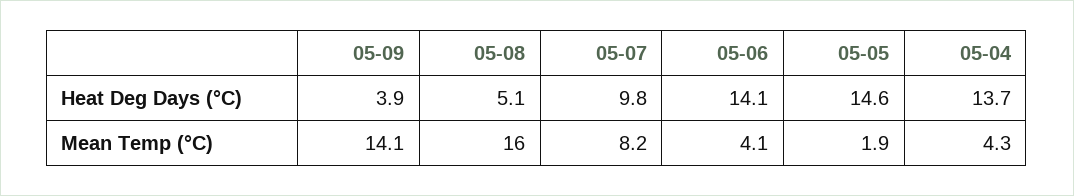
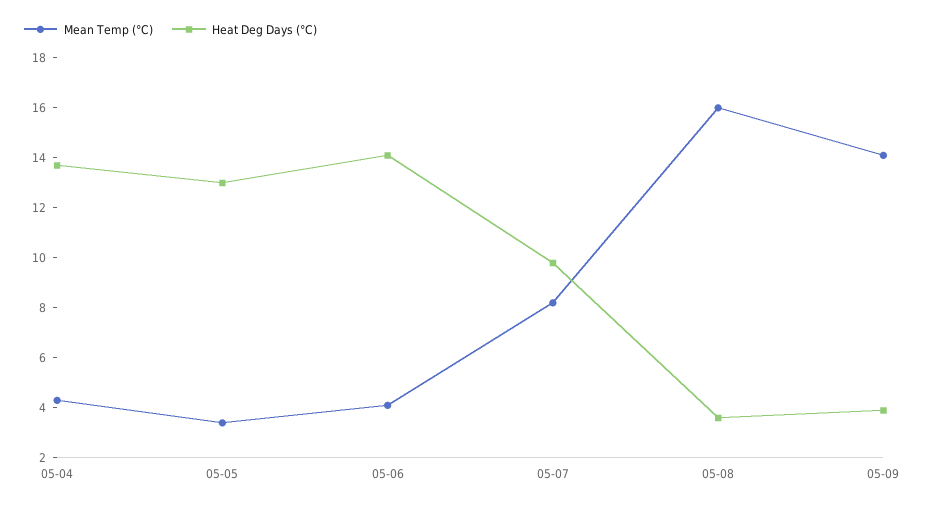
  {
    "Heat Deg Days (°C)": {
      "05-09": 3.9,
-     "05-08": 5.1,
+     "05-08": 3.5,
      "05-07": 9.8,
      "05-06": 14.1,
-     "05-05": 14.6,
+     "05-05": 13,
      "05-04": 13.7
    },
    "Mean Temp (°C)": {
      "05-09": 14.1,
      "05-08": 16,
      "05-07": 8.2,
      "05-06": 4.1,
-     "05-05": 1.9,
+     "05-05": 3.5,
      "05-04": 4.3
    }
  }

